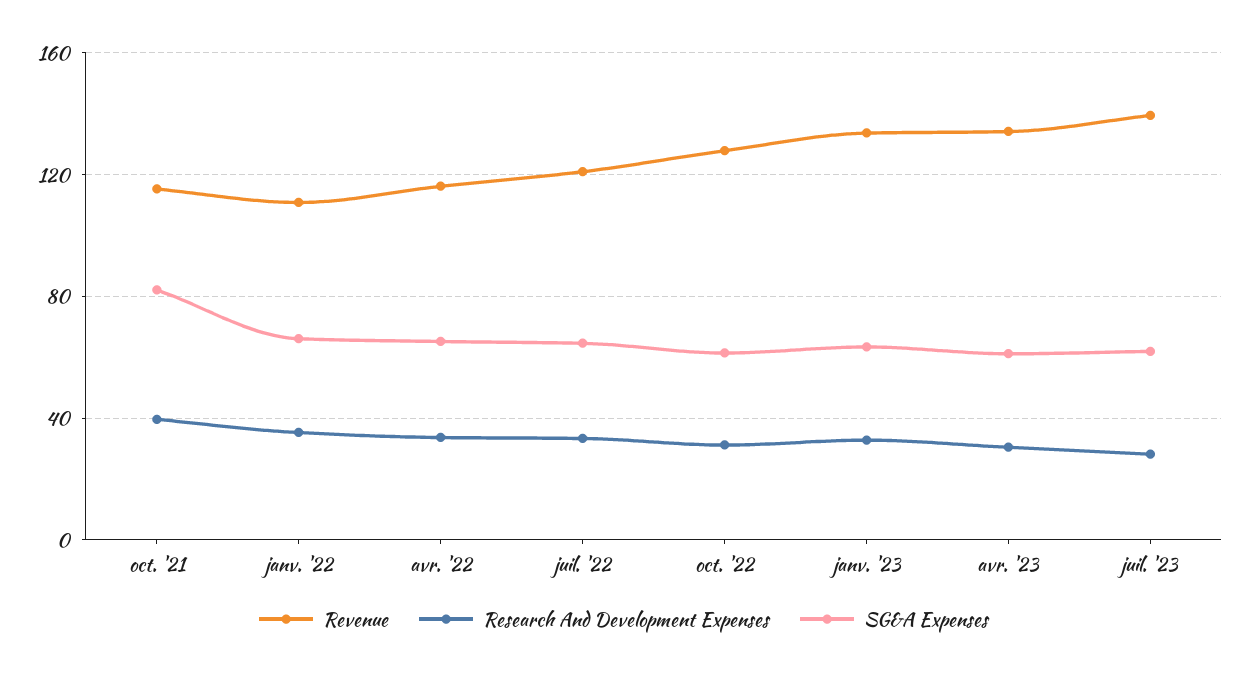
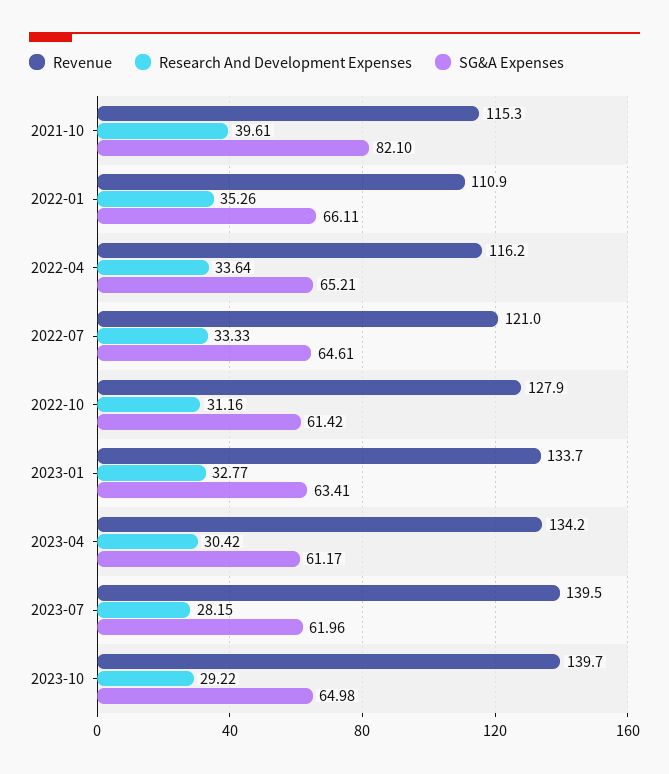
  {
    "Revenue": {
      "oct. '21": 115.3,
      "janv. '22": 110.9,
      "avr. '22": 116.2,
      "juil. '22": 121,
      "oct. '22": 127.9,
      "janv. '23": 133.7,
      "avr. '23": 134.2,
-     "juil. '23": 139.5
+     "juil. '23": 139.5,
+     "2023-10": 139.7
    },
    "Research And Development Expenses": {
      "oct. '21": 39.61,
      "janv. '22": 35.26,
      "avr. '22": 33.64,
      "juil. '22": 33.33,
      "oct. '22": 31.16,
      "janv. '23": 32.77,
      "avr. '23": 30.42,
-     "juil. '23": 28.15
+     "juil. '23": 28.15,
+     "2023-10": 29.22
    },
    "SG&A Expenses": {
      "oct. '21": 82.1,
      "janv. '22": 66.11,
      "avr. '22": 65.21,
      "juil. '22": 64.61,
      "oct. '22": 61.42,
      "janv. '23": 63.41,
      "avr. '23": 61.17,
-     "juil. '23": 61.96
+     "juil. '23": 61.96,
+     "2023-10": 64.98
    }
  }

